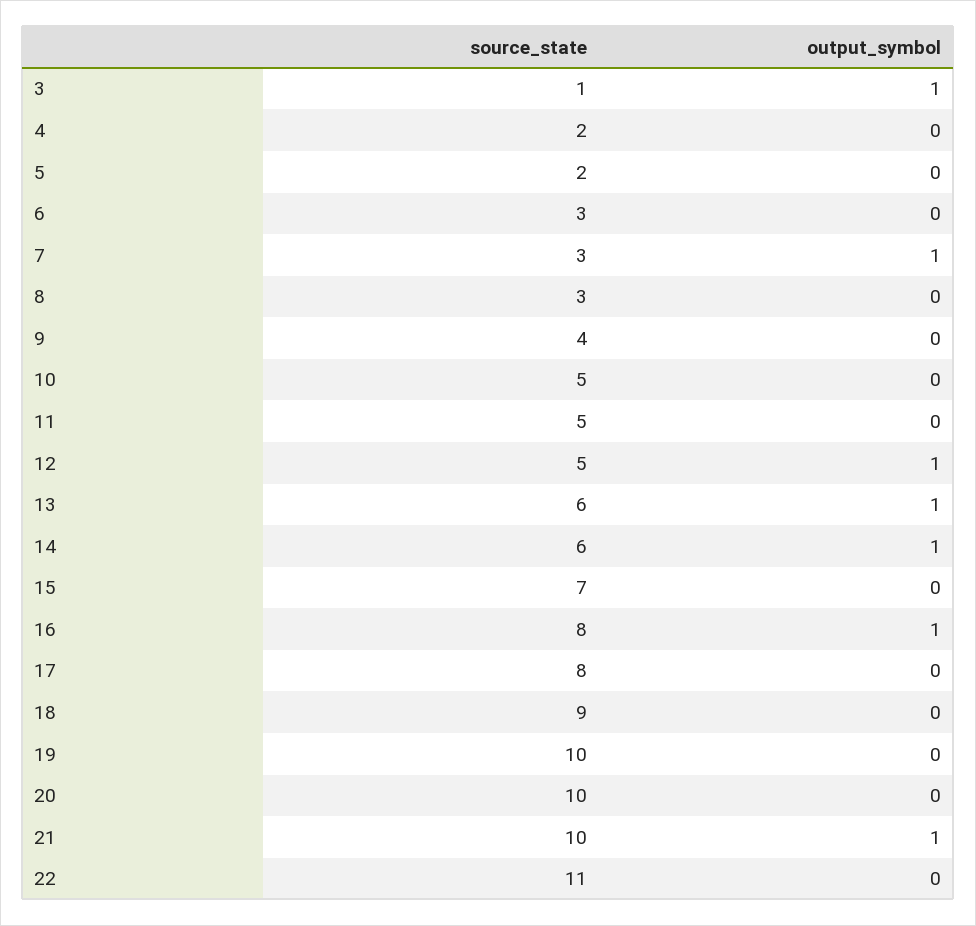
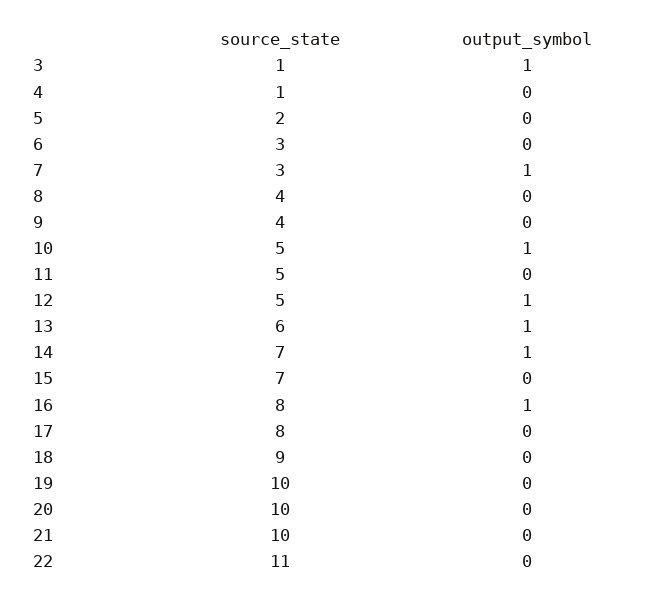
  {
    "source_state": {
      "3": 1,
-     "4": 2,
+     "4": 1,
      "5": 2,
      "6": 3,
      "7": 3,
-     "8": 3,
+     "8": 4,
      "9": 4,
      "10": 5,
      "11": 5,
      "12": 5,
      "13": 6,
-     "14": 6,
+     "14": 7,
      "15": 7,
      "16": 8,
      "17": 8,
      "18": 9,
      "19": 10,
      "20": 10,
      "21": 10,
      "22": 11
    },
    "output_symbol": {
      "3": 1,
      "4": 0,
      "5": 0,
      "6": 0,
      "7": 1,
      "8": 0,
      "9": 0,
-     "10": 0,
+     "10": 1,
      "11": 0,
      "12": 1,
      "13": 1,
      "14": 1,
      "15": 0,
      "16": 1,
      "17": 0,
      "18": 0,
      "19": 0,
      "20": 0,
-     "21": 1,
+     "21": 0,
      "22": 0
    }
  }

